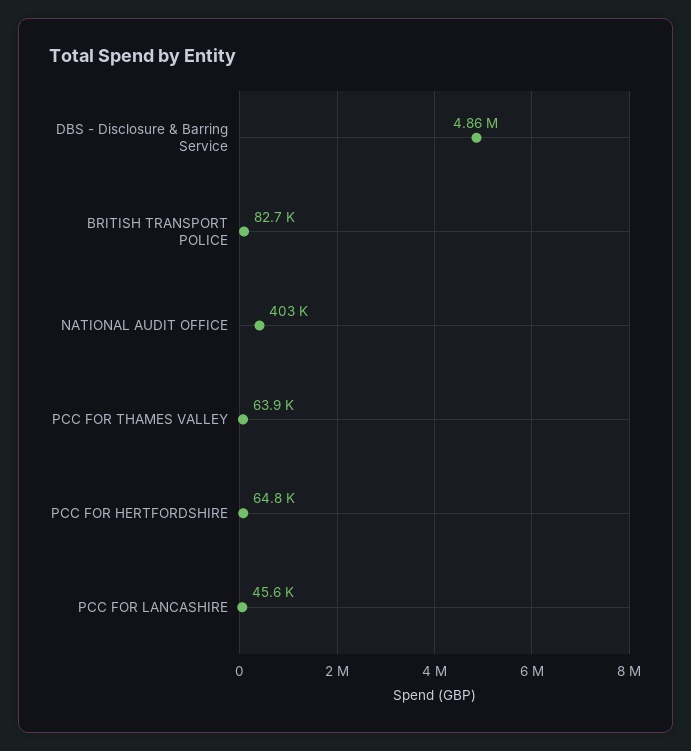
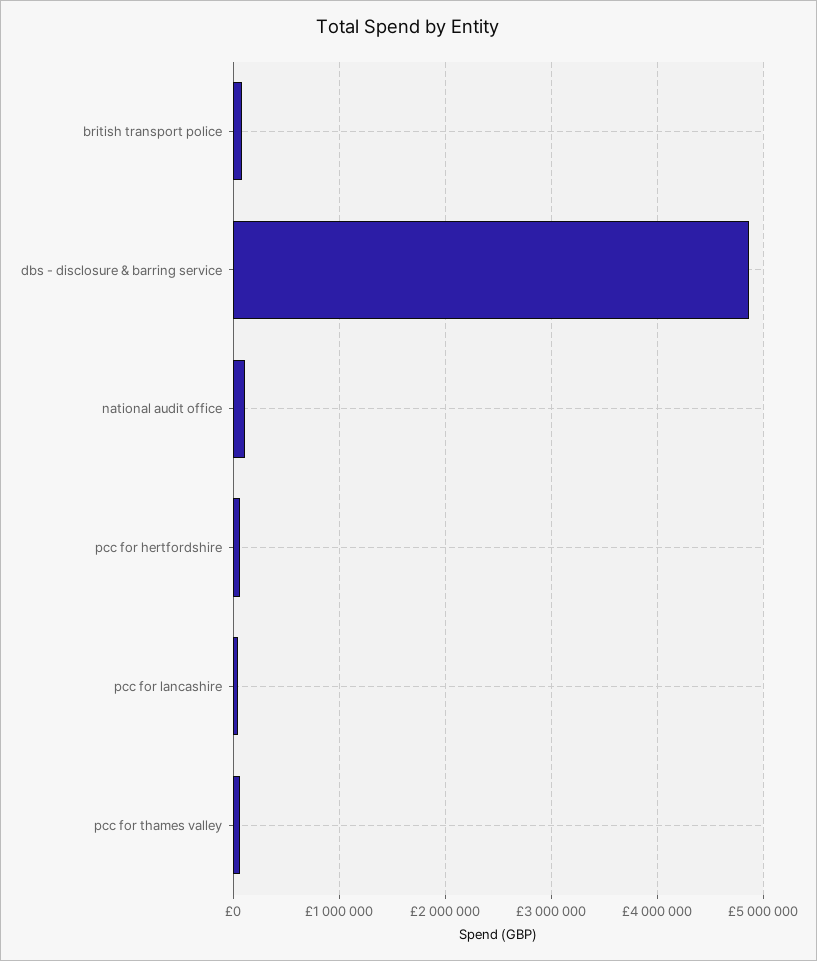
  {
    "DBS - Disclosure & Barring Service": 4860000,
    "BRITISH TRANSPORT POLICE": 82700,
-   "NATIONAL AUDIT OFFICE": 403000,
+   "NATIONAL AUDIT OFFICE": 100000,
    "PCC FOR THAMES VALLEY": 63900,
    "PCC FOR HERTFORDSHIRE": 64800,
    "PCC FOR LANCASHIRE": 45600
  }

